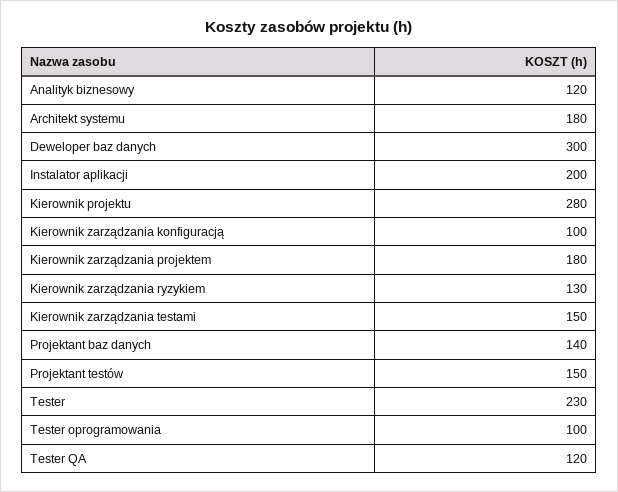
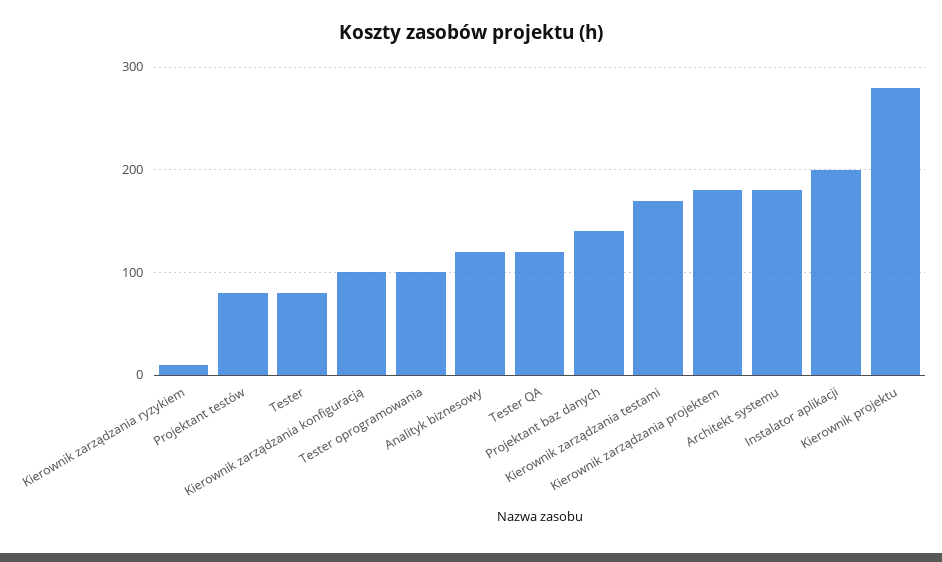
  {
    "Analityk biznesowy": 120,
    "Architekt systemu": 180,
-   "Deweloper baz danych": 300,
    "Instalator aplikacji": 200,
    "Kierownik projektu": 280,
    "Kierownik zarządzania konfiguracją": 100,
    "Kierownik zarządzania projektem": 180,
-   "Kierownik zarządzania ryzykiem": 130,
+   "Kierownik zarządzania ryzykiem": 10,
-   "Kierownik zarządzania testami": 150,
+   "Kierownik zarządzania testami": 170,
    "Projektant baz danych": 140,
-   "Projektant testów": 150,
+   "Projektant testów": 80,
-   "Tester": 230,
+   "Tester": 80,
    "Tester oprogramowania": 100,
    "Tester QA": 120
  }

